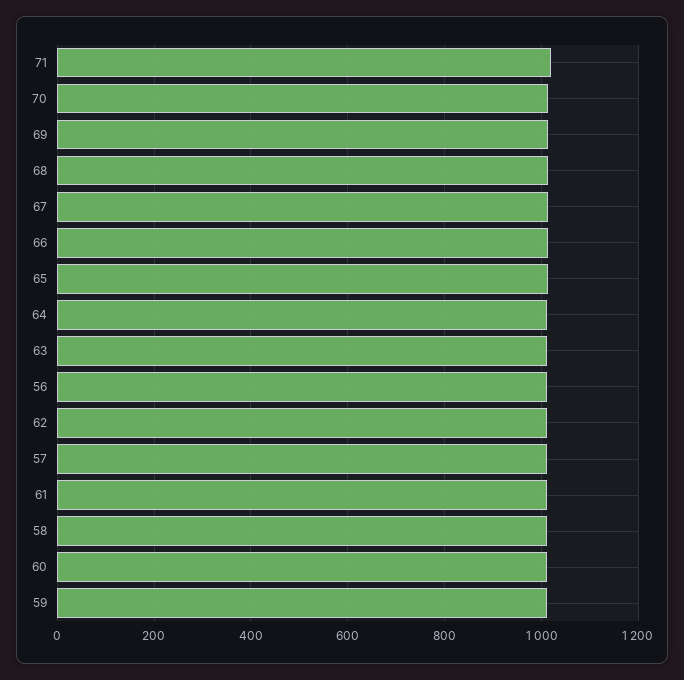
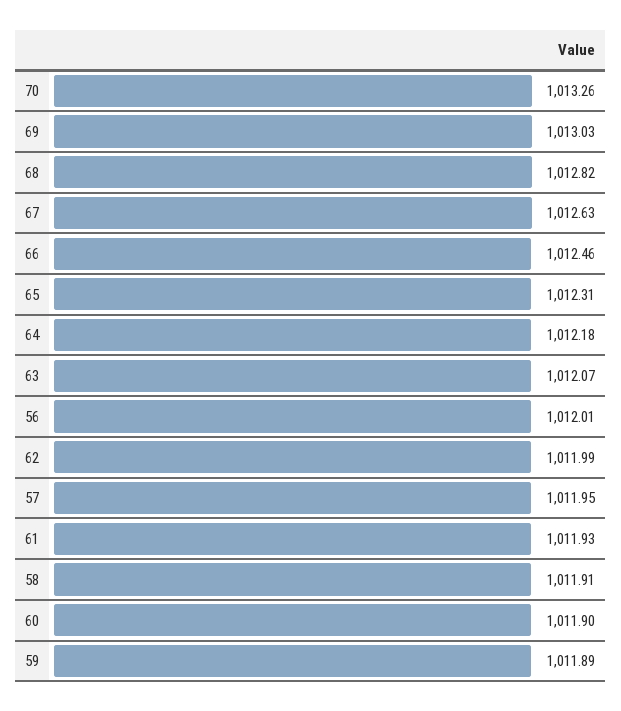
  {
-   "71": 1020,
    "70": 1013.26,
    "69": 1013.03,
    "68": 1012.82,
    "67": 1012.63,
    "66": 1012.46,
    "65": 1012.31,
    "64": 1012.18,
    "63": 1012.07,
    "56": 1012.01,
    "62": 1011.99,
    "57": 1011.95,
    "61": 1011.93,
    "58": 1011.91,
    "60": 1011.9,
    "59": 1011.89
  }

